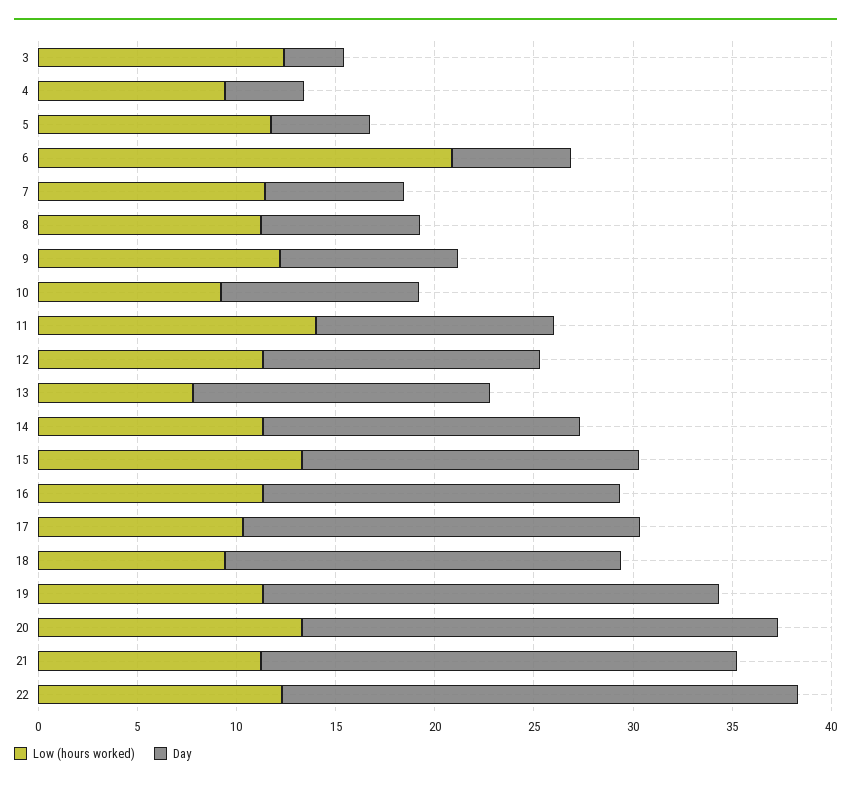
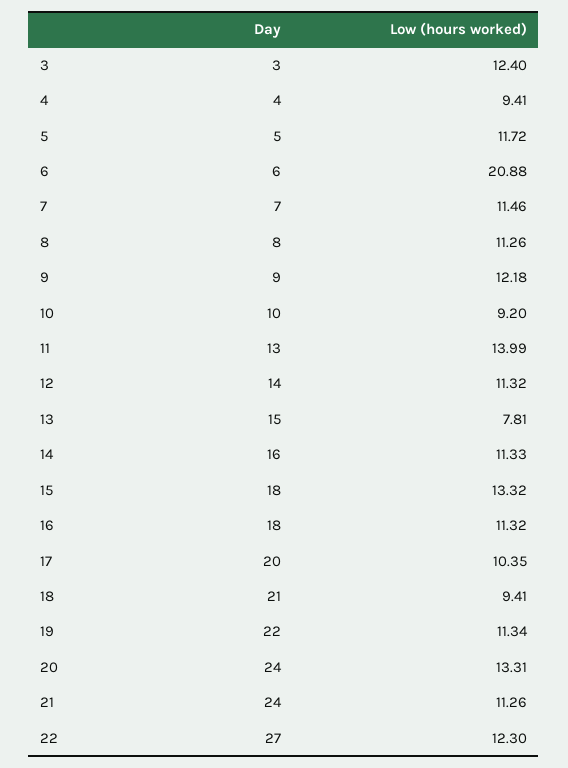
  {
    "Low (hours worked)": {
      "3": 12.4,
      "4": 9.41,
      "5": 11.72,
      "6": 20.88,
      "7": 11.46,
      "8": 11.26,
      "9": 12.18,
      "10": 9.2,
      "11": 13.99,
      "12": 11.32,
      "13": 7.81,
      "14": 11.33,
      "15": 13.32,
      "16": 11.32,
      "17": 10.35,
      "18": 9.41,
      "19": 11.34,
      "20": 13.31,
      "21": 11.26,
      "22": 12.3
    },
    "Day": {
      "3": 3,
      "4": 4,
      "5": 5,
      "6": 6,
      "7": 7,
      "8": 8,
      "9": 9,
      "10": 10,
-     "11": 12,
+     "11": 13,
      "12": 14,
      "13": 15,
      "14": 16,
-     "15": 17,
+     "15": 18,
      "16": 18,
      "17": 20,
-     "18": 20,
+     "18": 21,
-     "19": 23,
+     "19": 22,
      "20": 24,
      "21": 24,
-     "22": 26
+     "22": 27
    }
  }

